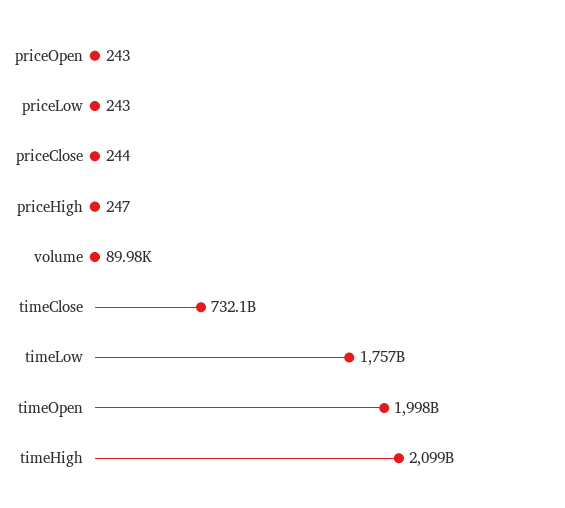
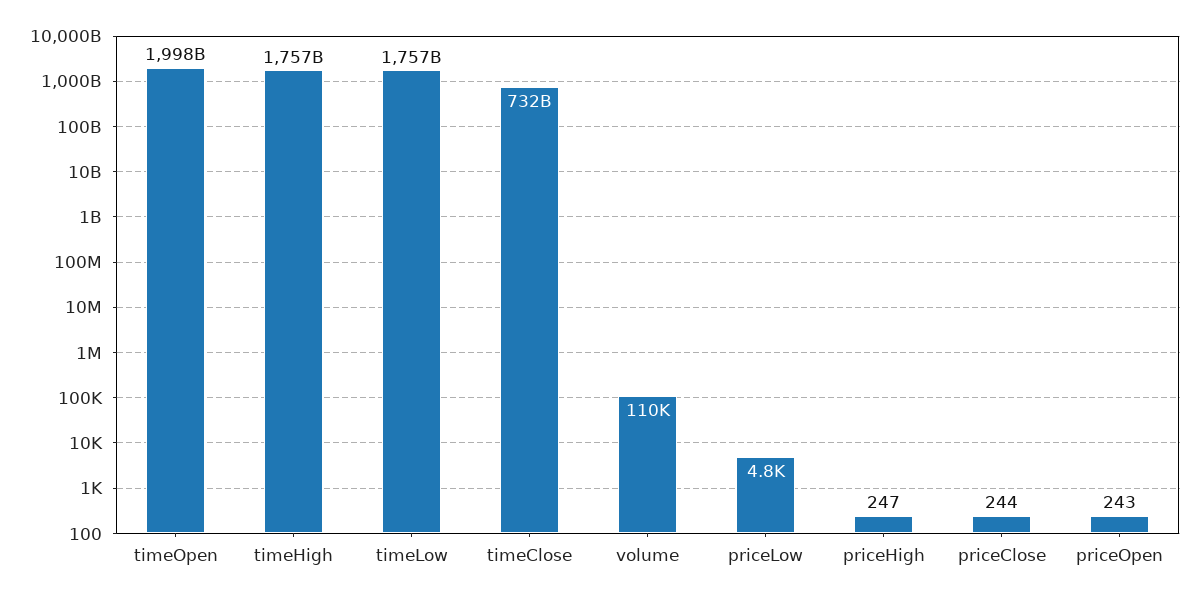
  {
    "priceOpen": 243,
-   "priceLow": 243,
+   "priceLow": 4800,
    "priceClose": 244,
    "priceHigh": 247,
-   "volume": 89980,
+   "volume": 110000,
    "timeClose": 732100000000,
    "timeLow": 1757000000000,
    "timeOpen": 1998000000000,
-   "timeHigh": 2099000000000
+   "timeHigh": 1757000000000
  }

